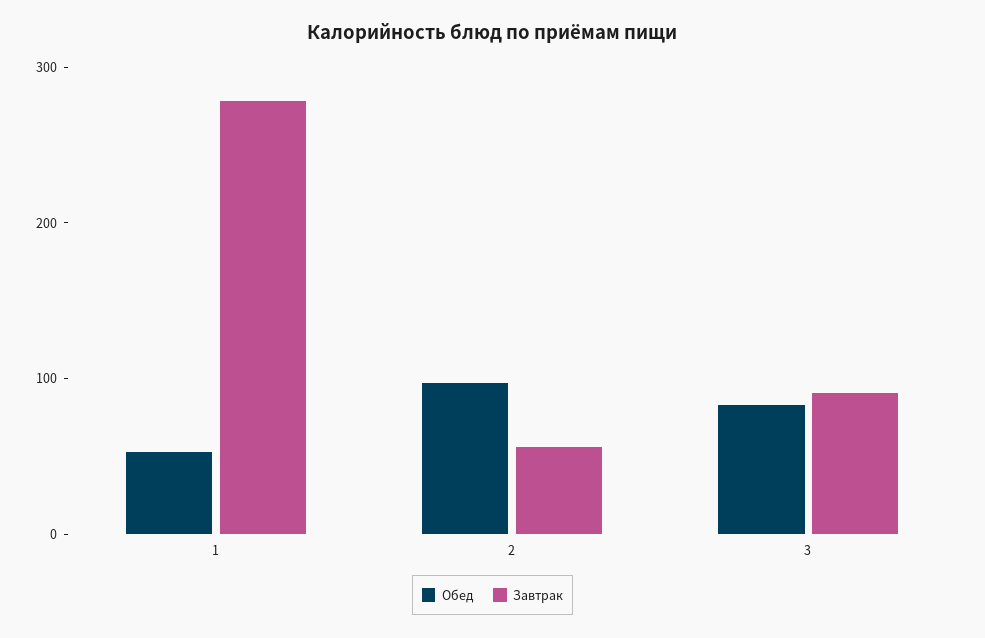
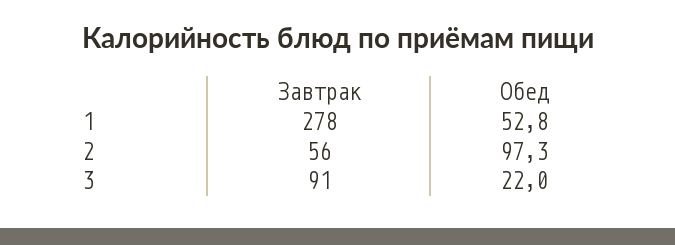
  {
    "Обед": {
      "1": 52.8,
      "2": 97.3,
-     "3": 80
+     "3": 22
    },
    "Завтрак": {
      "1": 278,
      "2": 56,
      "3": 91
    }
  }

